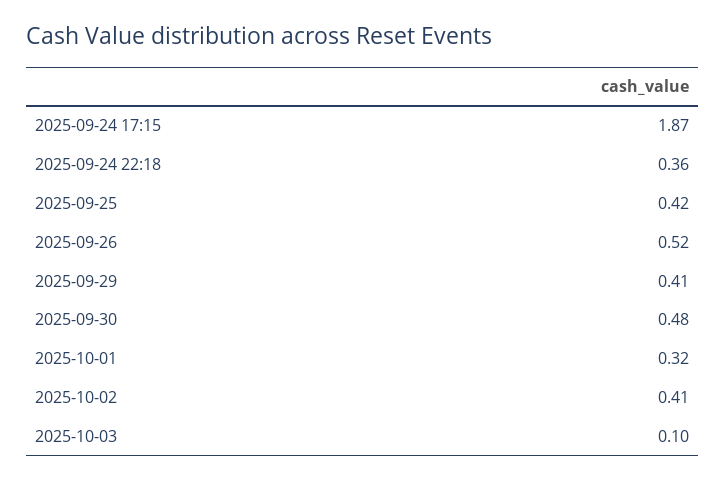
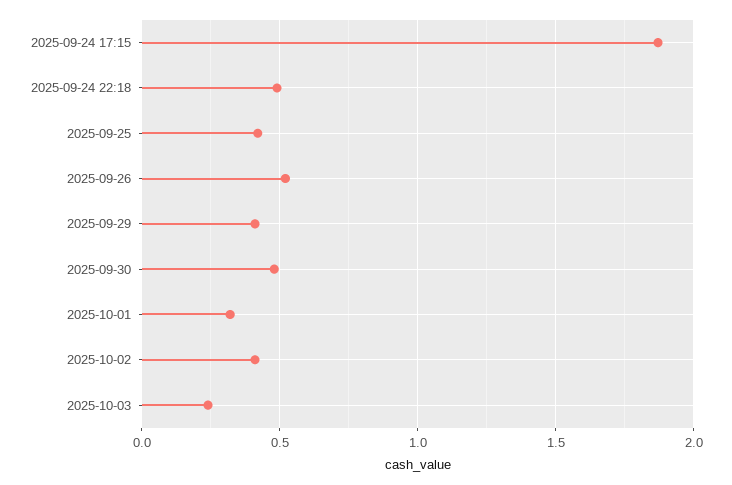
  {
    "2025-09-24 17:15": 1.87,
-   "2025-09-24 22:18": 0.36,
+   "2025-09-24 22:18": 0.5,
    "2025-09-25": 0.42,
    "2025-09-26": 0.52,
    "2025-09-29": 0.41,
    "2025-09-30": 0.48,
    "2025-10-01": 0.32,
    "2025-10-02": 0.41,
-   "2025-10-03": 0.1
+   "2025-10-03": 0.25
  }

